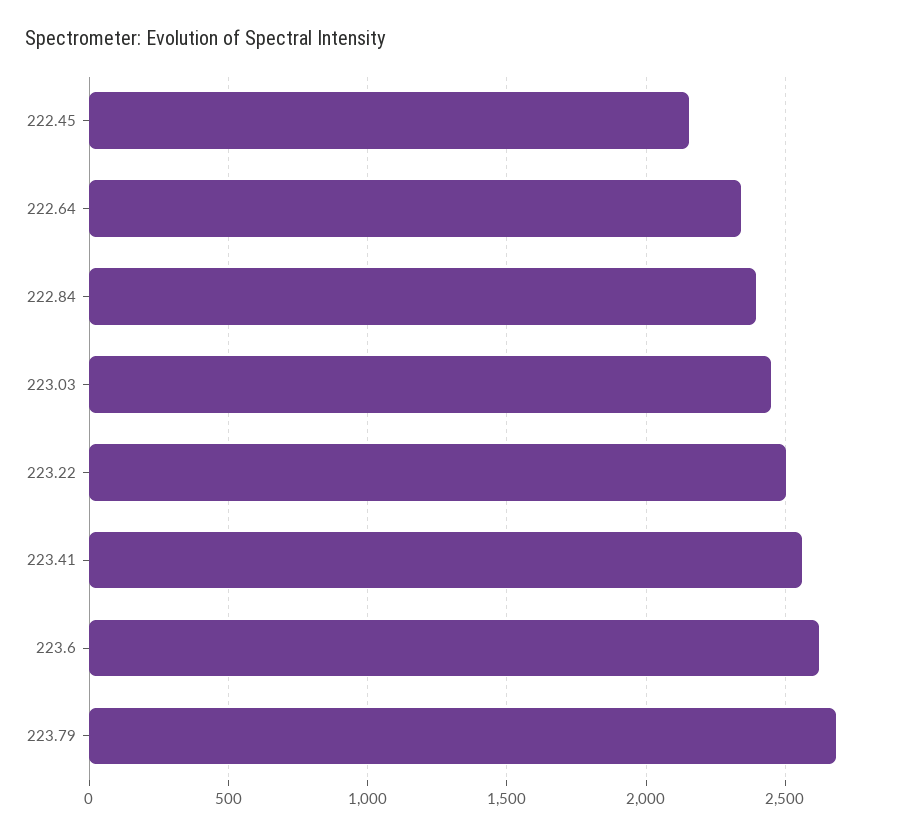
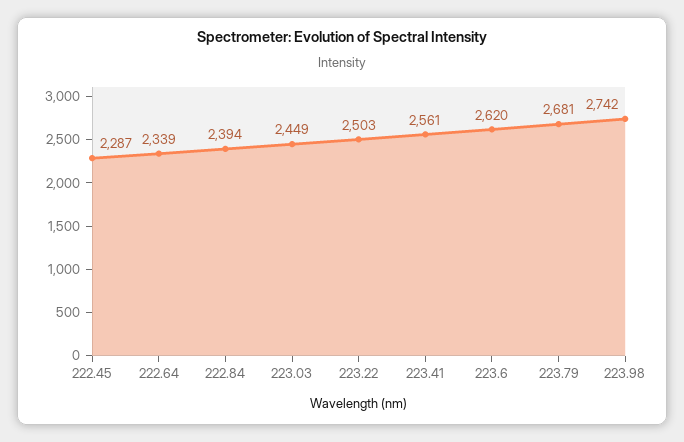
  {
-   "222.45": 2150,
+   "222.45": 2287,
    "222.64": 2339,
    "222.84": 2394,
    "223.03": 2449,
    "223.22": 2503,
    "223.41": 2561,
    "223.6": 2620,
-   "223.79": 2681
+   "223.79": 2681,
+   "223.98": 2742
  }

